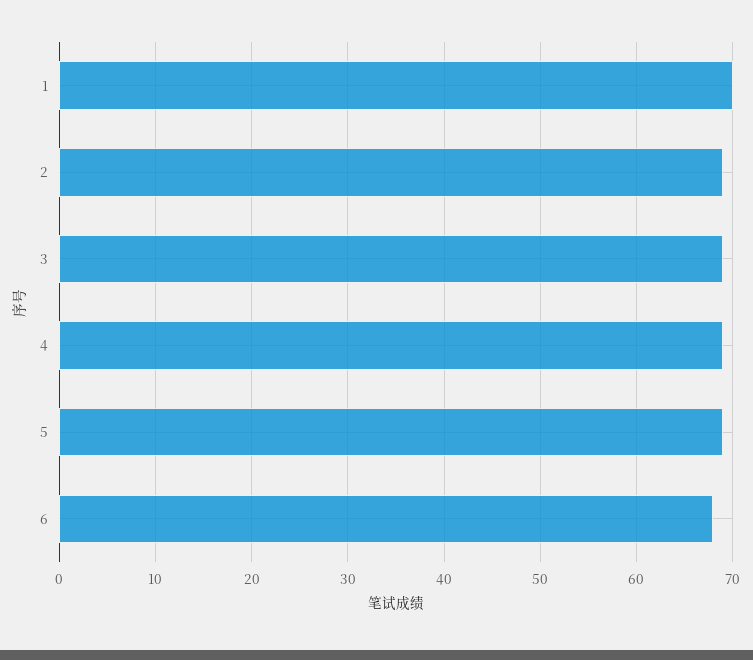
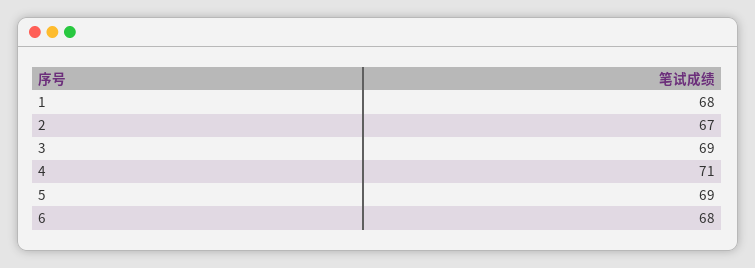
  {
-   "1": 70,
+   "1": 68,
-   "2": 69,
+   "2": 67,
    "3": 69,
-   "4": 69,
+   "4": 71,
    "5": 69,
    "6": 68
  }

